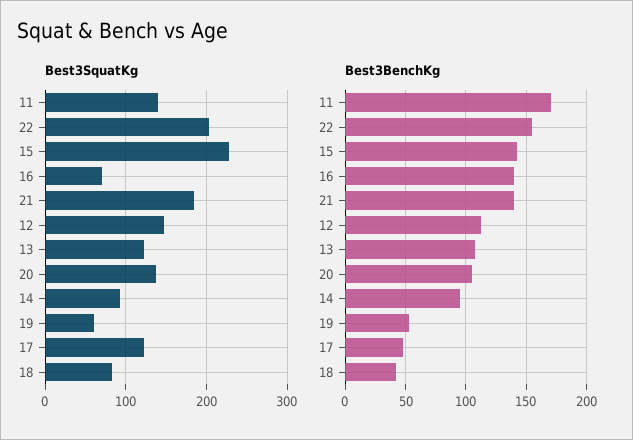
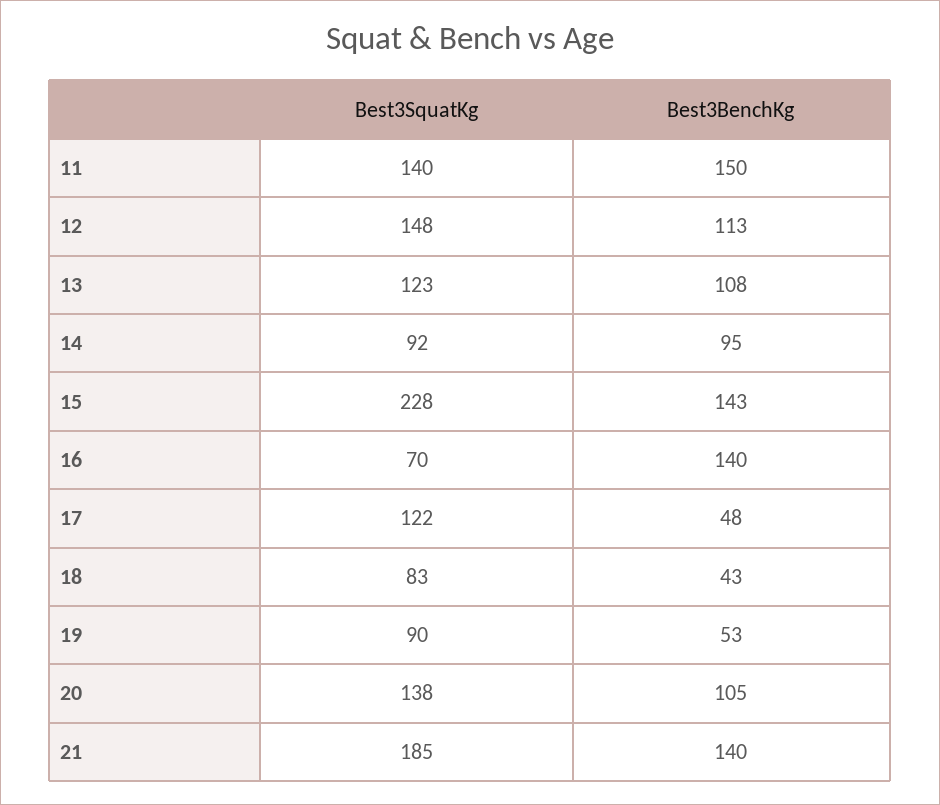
  {
    "Best3SquatKg": {
      "11": 140,
-     "22": 200,
      "15": 228,
      "16": 70,
      "21": 185,
      "12": 148,
      "13": 123,
      "20": 138,
      "14": 92,
-     "19": 60,
+     "19": 90,
      "17": 122,
      "18": 83
    },
    "Best3BenchKg": {
-     "11": 170,
+     "11": 150,
-     "22": 155,
      "15": 143,
      "16": 140,
      "21": 140,
      "12": 113,
      "13": 108,
      "20": 105,
      "14": 95,
      "19": 53,
      "17": 48,
      "18": 43
    }
  }

